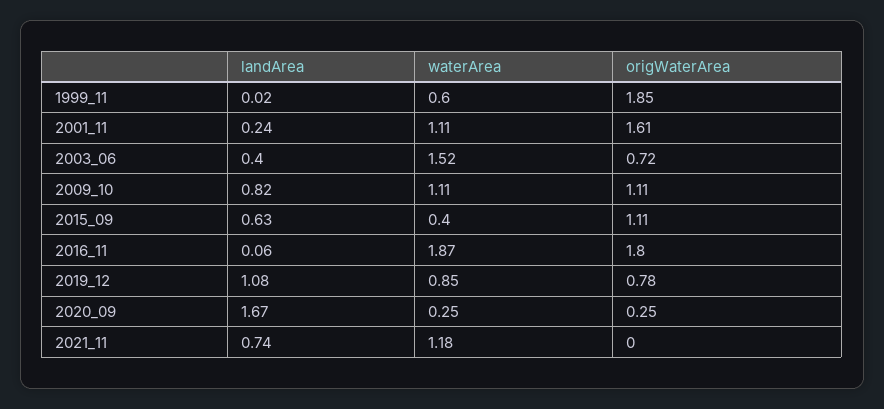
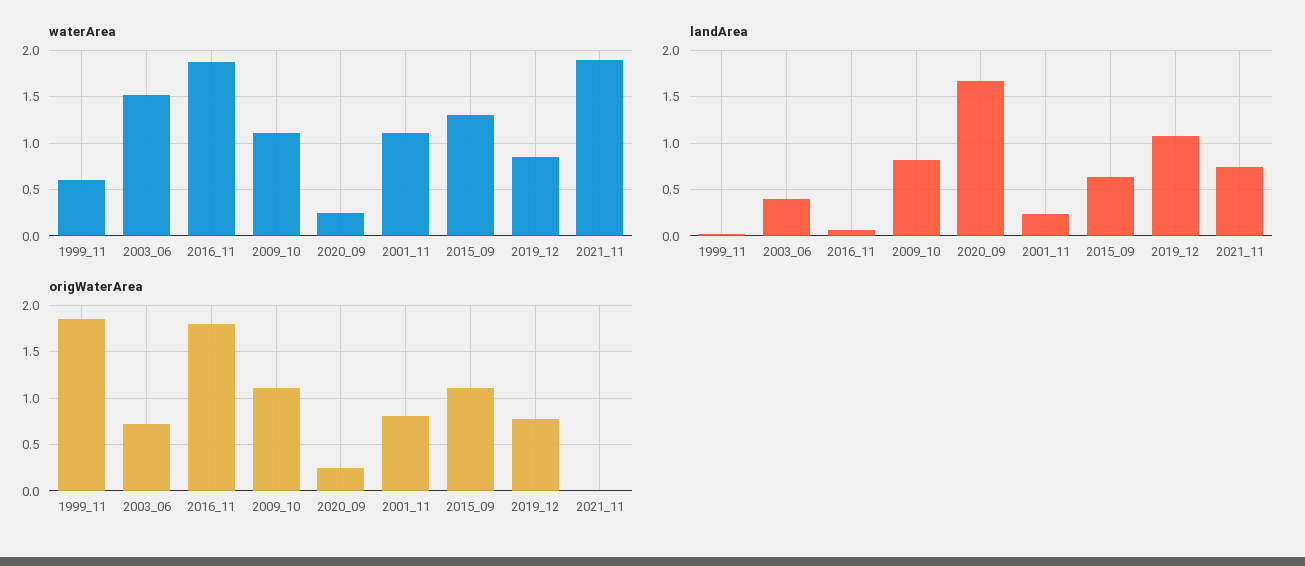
  {
    "landArea": {
      "1999_11": 0.02,
      "2001_11": 0.24,
      "2003_06": 0.4,
      "2009_10": 0.82,
      "2015_09": 0.63,
      "2016_11": 0.06,
      "2019_12": 1.08,
      "2020_09": 1.67,
      "2021_11": 0.74
    },
    "waterArea": {
      "1999_11": 0.6,
      "2001_11": 1.11,
      "2003_06": 1.52,
      "2009_10": 1.11,
-     "2015_09": 0.4,
+     "2015_09": 1.3,
      "2016_11": 1.87,
      "2019_12": 0.85,
      "2020_09": 0.25,
-     "2021_11": 1.18
+     "2021_11": 1.9
    },
    "origWaterArea": {
      "1999_11": 1.85,
-     "2001_11": 1.61,
+     "2001_11": 0.8,
      "2003_06": 0.72,
      "2009_10": 1.11,
      "2015_09": 1.11,
      "2016_11": 1.8,
      "2019_12": 0.78,
      "2020_09": 0.25,
      "2021_11": 0
    }
  }

